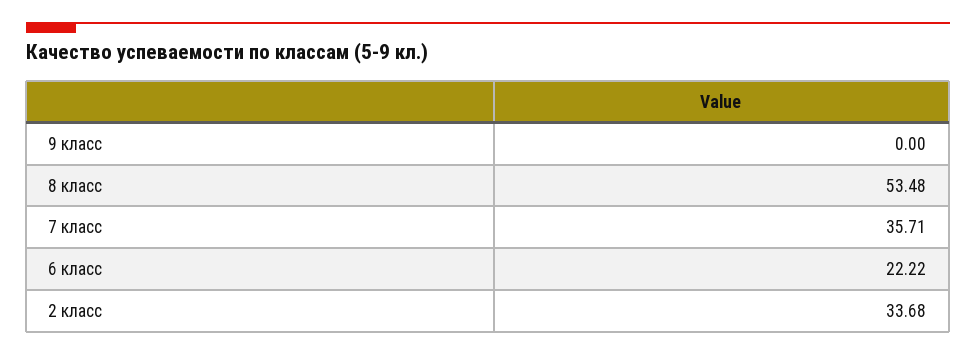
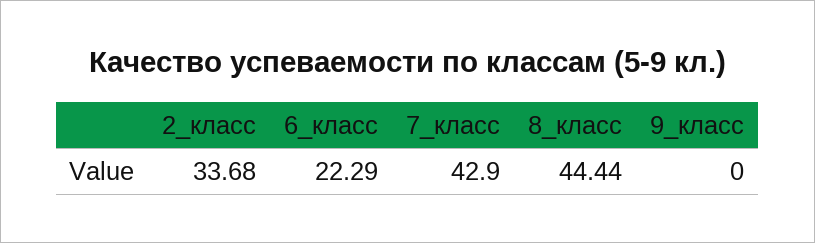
  {
    "9 класс": 0,
-   "8 класс": 53.48,
+   "8 класс": 44.44,
-   "7 класс": 35.71,
+   "7 класс": 42.9,
-   "6 класс": 22.22,
+   "6 класс": 22.29,
    "2 класс": 33.68
  }

